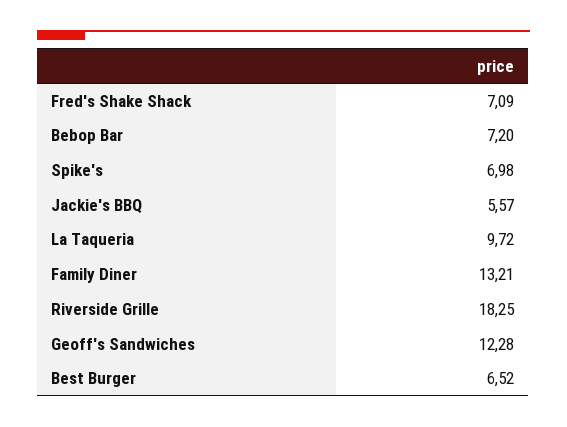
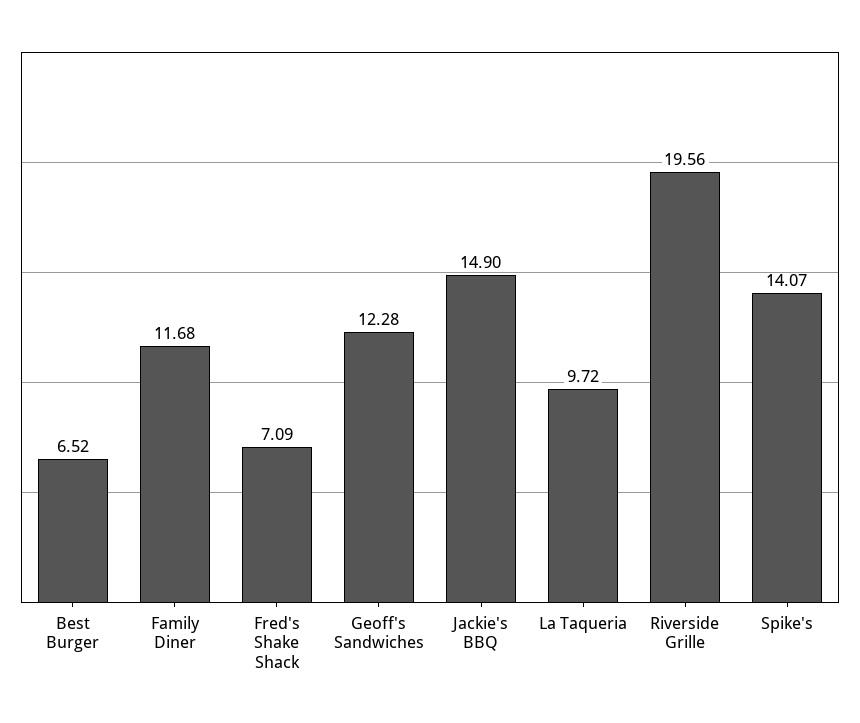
  {
    "Fred's Shake Shack": 7.09,
-   "Bebop Bar": 7.2,
-   "Spike's": 6.98,
+   "Spike's": 14.07,
-   "Jackie's BBQ": 5.57,
+   "Jackie's BBQ": 14.9,
    "La Taqueria": 9.72,
-   "Family Diner": 13.21,
+   "Family Diner": 11.68,
-   "Riverside Grille": 18.25,
+   "Riverside Grille": 19.56,
    "Geoff's Sandwiches": 12.28,
    "Best Burger": 6.52
  }

